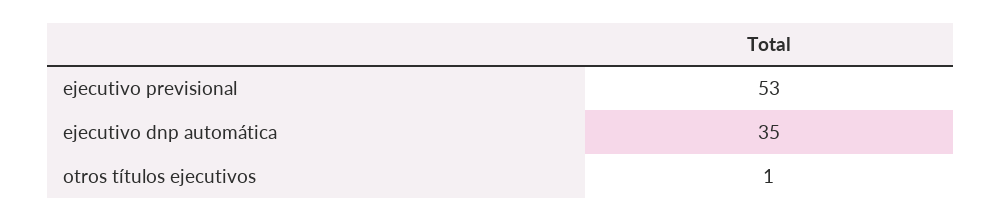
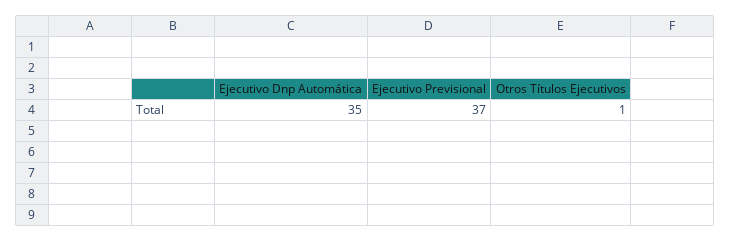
  {
-   "ejecutivo previsional": 53,
+   "ejecutivo previsional": 37,
    "ejecutivo dnp automática": 35,
    "otros títulos ejecutivos": 1
  }

